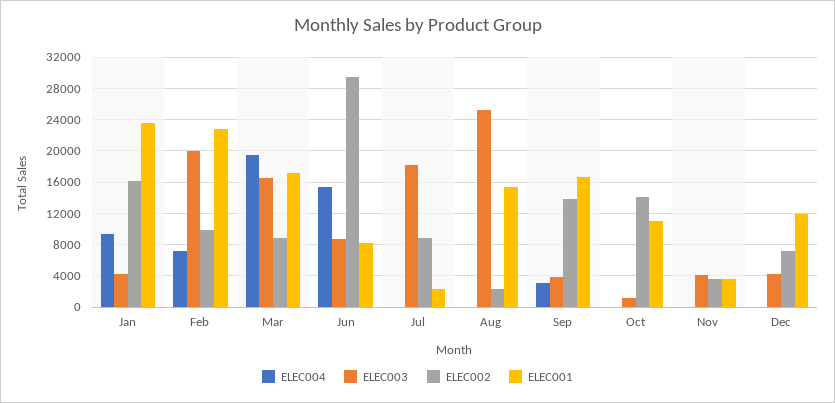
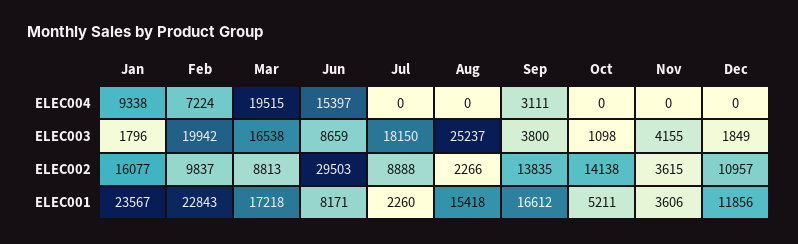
  {
    "ELEC004": {
      "Jan": 9338,
      "Feb": 7224,
      "Mar": 19515,
      "Jun": 15397,
      "Jul": 0,
      "Aug": 0,
      "Sep": 3111,
      "Oct": 0,
      "Nov": 0,
      "Dec": 0
    },
    "ELEC003": {
-     "Jan": 4000,
+     "Jan": 1796,
      "Feb": 19942,
      "Mar": 16538,
      "Jun": 8659,
      "Jul": 18150,
      "Aug": 25237,
      "Sep": 3800,
      "Oct": 1098,
      "Nov": 4155,
-     "Dec": 4000
+     "Dec": 1849
    },
    "ELEC002": {
      "Jan": 16077,
      "Feb": 9837,
      "Mar": 8813,
      "Jun": 29503,
      "Jul": 8888,
      "Aug": 2266,
      "Sep": 13835,
      "Oct": 14138,
      "Nov": 3615,
-     "Dec": 7000
+     "Dec": 10957
    },
    "ELEC001": {
      "Jan": 23567,
      "Feb": 22843,
      "Mar": 17218,
      "Jun": 8171,
      "Jul": 2260,
      "Aug": 15418,
      "Sep": 16612,
-     "Oct": 11000,
+     "Oct": 5211,
      "Nov": 3606,
      "Dec": 11856
    }
  }

